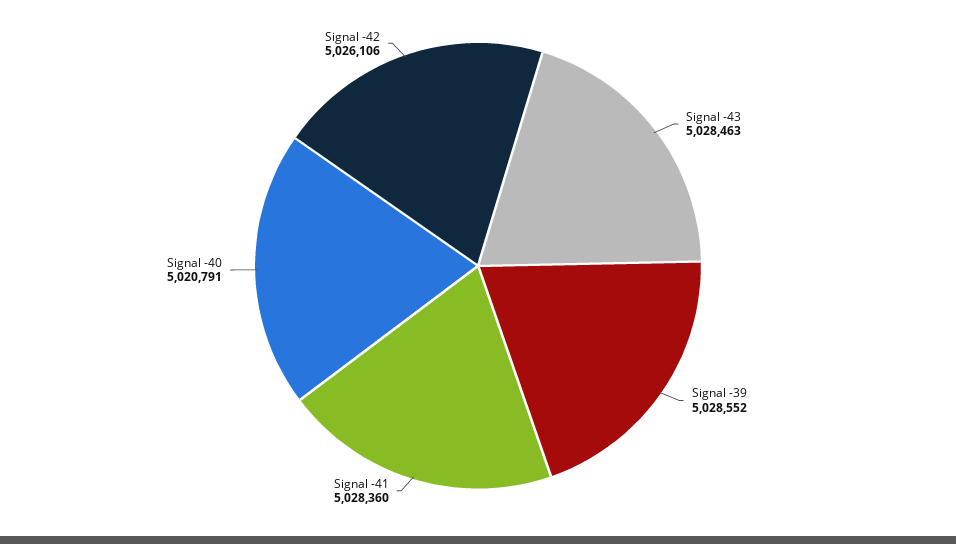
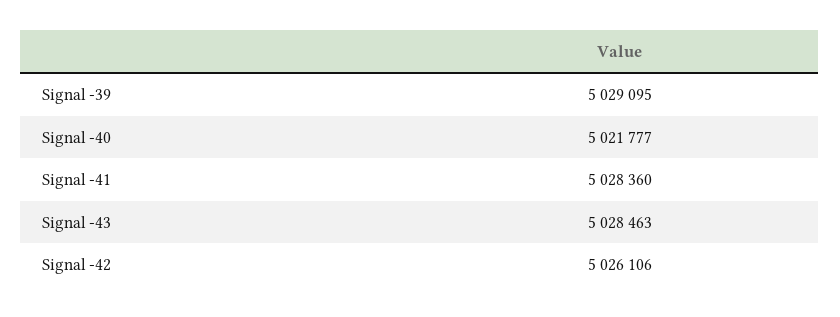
  {
    "Signal -43": 5028463,
-   "Signal -39": 5028552,
+   "Signal -39": 5029095,
    "Signal -41": 5028360,
-   "Signal -40": 5020791,
+   "Signal -40": 5021777,
    "Signal -42": 5026106
  }

